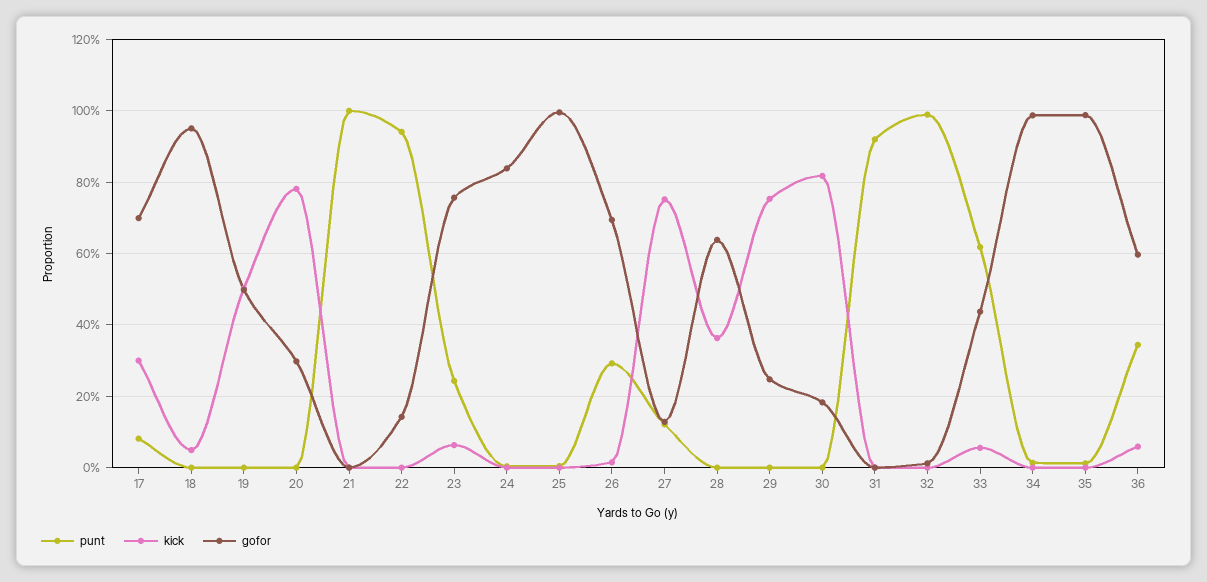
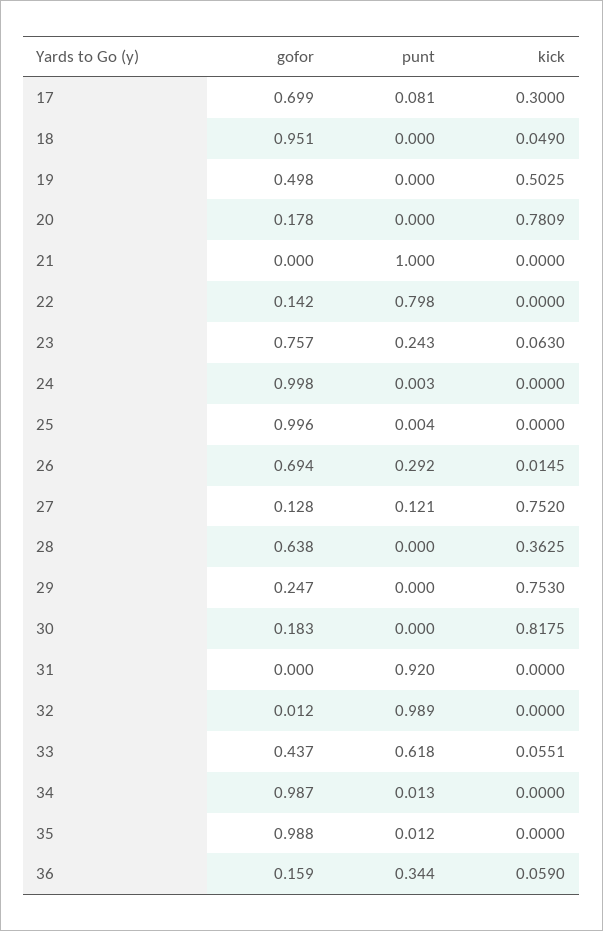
  {
    "punt": {
      "17": 0.081,
      "18": 0,
      "19": 0,
      "20": 0,
      "21": 1,
-     "22": 0.94,
+     "22": 0.798,
      "23": 0.243,
      "24": 0.003,
      "25": 0.004,
      "26": 0.292,
      "27": 0.121,
      "28": 0,
      "29": 0,
      "30": 0,
      "31": 0.92,
      "32": 0.989,
      "33": 0.618,
      "34": 0.013,
      "35": 0.012,
      "36": 0.344
    },
    "kick": {
      "17": 0.3,
      "18": 0.049,
      "19": 0.5025,
      "20": 0.7809,
      "21": 0,
      "22": 0,
      "23": 0.063,
      "24": 0,
      "25": 0,
      "26": 0.0145,
      "27": 0.752,
      "28": 0.3625,
      "29": 0.753,
      "30": 0.8175,
      "31": 0,
      "32": 0,
      "33": 0.0551,
      "34": 0,
      "35": 0,
      "36": 0.059
    },
    "gofor": {
      "17": 0.699,
      "18": 0.951,
      "19": 0.498,
-     "20": 0.3,
+     "20": 0.178,
      "21": 0,
      "22": 0.142,
      "23": 0.757,
-     "24": 0.84,
+     "24": 0.998,
      "25": 0.996,
      "26": 0.694,
      "27": 0.128,
      "28": 0.638,
      "29": 0.247,
      "30": 0.183,
      "31": 0,
      "32": 0.012,
      "33": 0.437,
      "34": 0.987,
      "35": 0.988,
-     "36": 0.6
+     "36": 0.159
    }
  }

